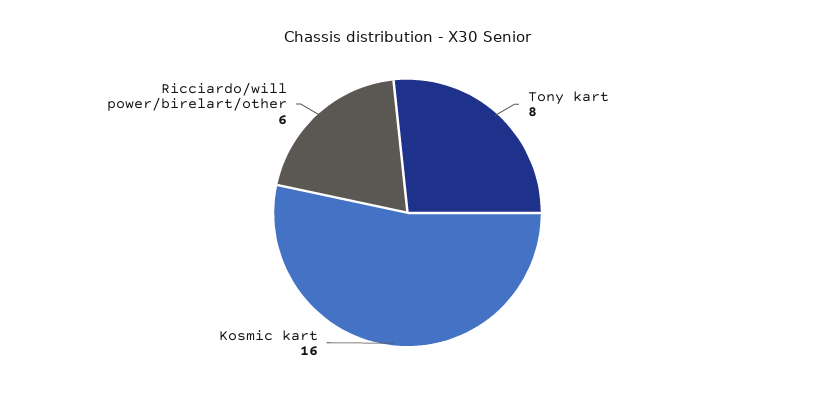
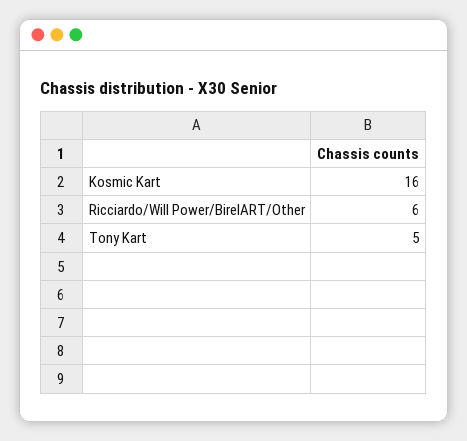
  {
-   "Tony kart": 8,
+   "Tony kart": 5,
    "Kosmic kart": 16,
    "Ricciardo/will power/birelart/other": 6
  }

